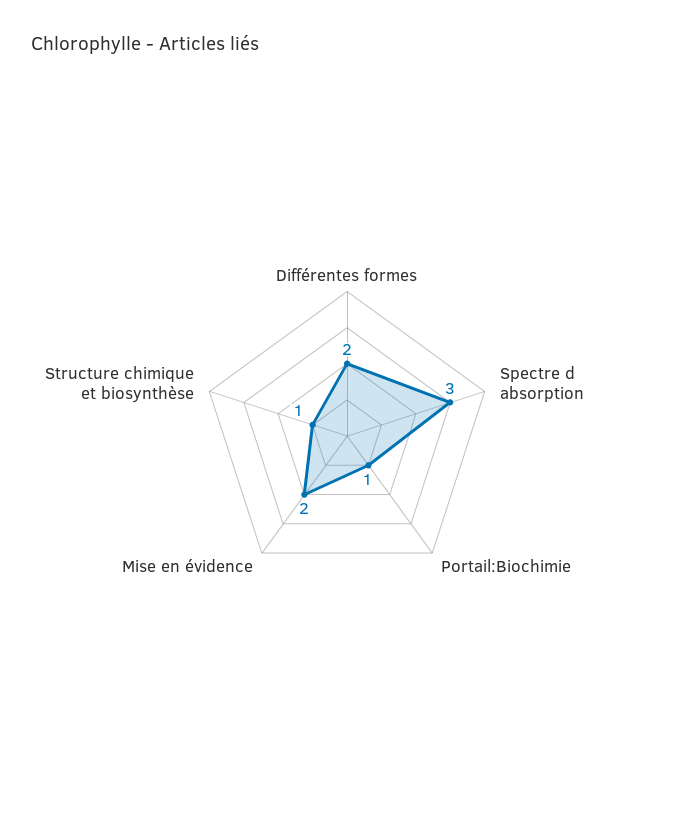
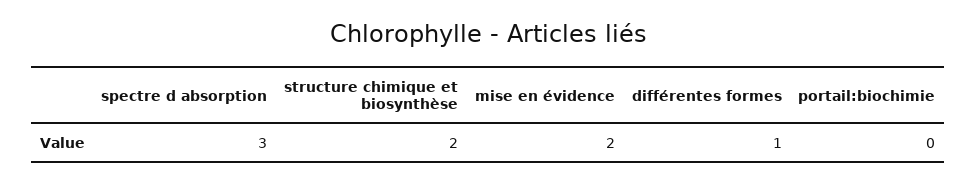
  {
-   "Différentes formes": 2,
+   "Différentes formes": 1,
    "Spectre d absorption": 3,
-   "Portail:Biochimie": 1,
+   "Portail:Biochimie": 0,
    "Mise en évidence": 2,
-   "Structure chimique et biosynthèse": 1
+   "Structure chimique et biosynthèse": 2
  }

